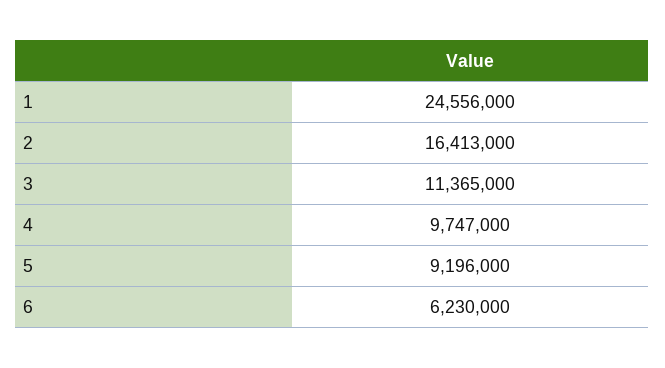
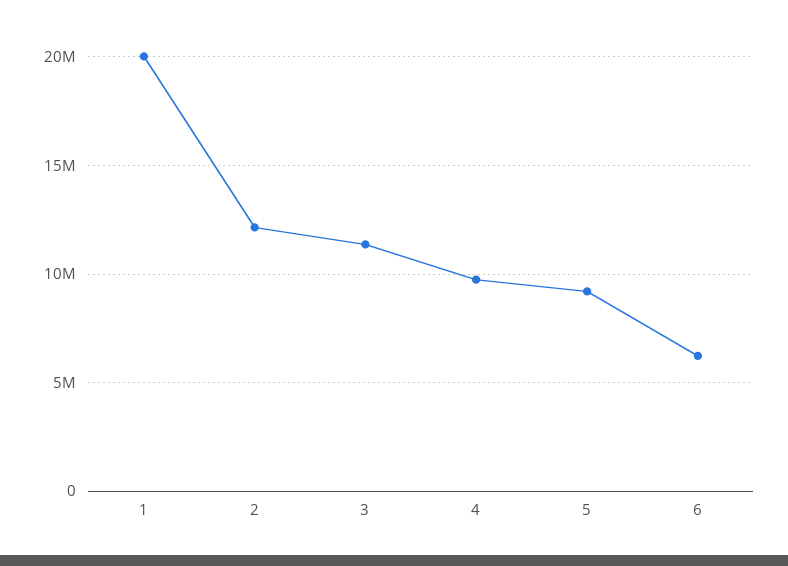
  {
-   "1": 24556000,
+   "1": 20000000,
-   "2": 16413000,
+   "2": 12000000,
    "3": 11365000,
    "4": 9747000,
    "5": 9196000,
    "6": 6230000
  }

